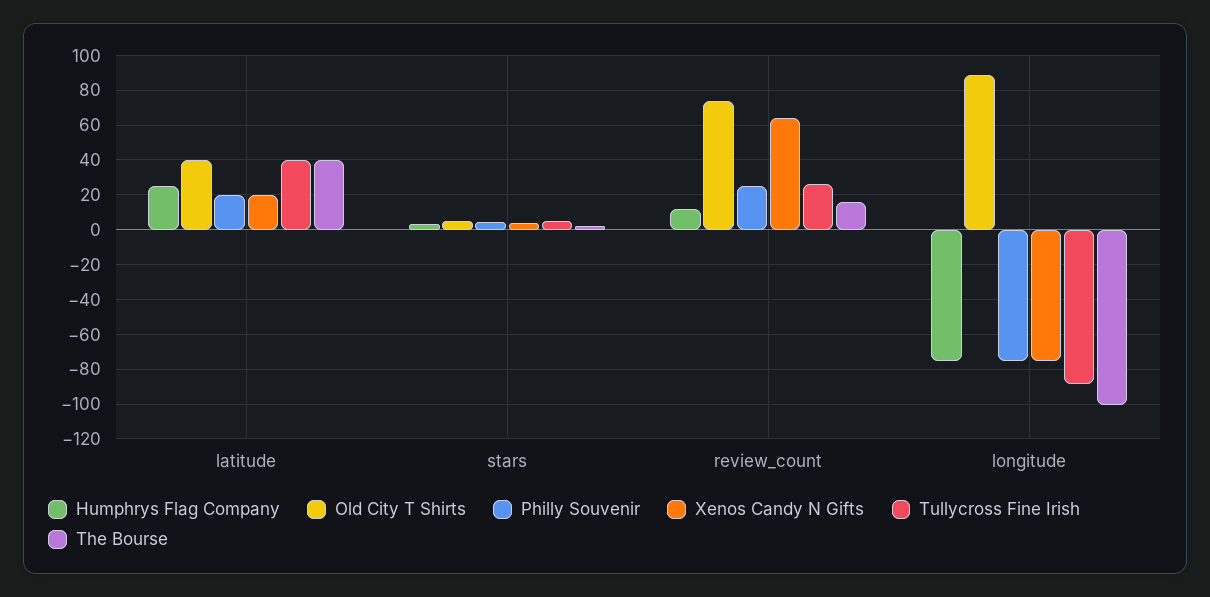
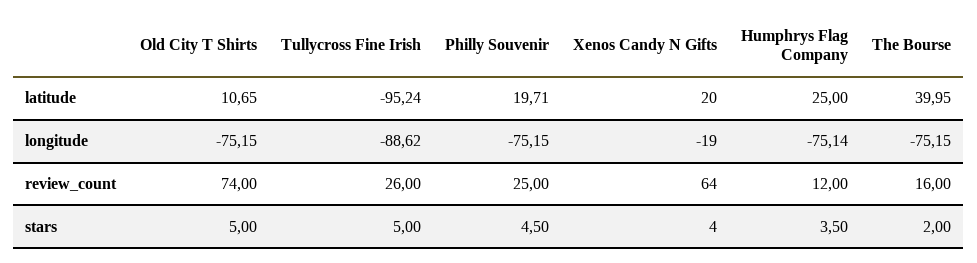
  {
    "Humphrys Flag Company": {
      "latitude": 25,
      "stars": 3.5,
      "review_count": 12,
      "longitude": -75.14
    },
    "Old City T Shirts": {
-     "latitude": 40,
+     "latitude": 10.65,
      "stars": 5,
      "review_count": 74,
-     "longitude": 90
+     "longitude": -75.15
    },
    "Philly Souvenir": {
      "latitude": 19.71,
      "stars": 4.5,
      "review_count": 25,
      "longitude": -75.15
    },
    "Xenos Candy N Gifts": {
      "latitude": 20,
      "stars": 4,
      "review_count": 64,
-     "longitude": -75
+     "longitude": -19
    },
    "Tullycross Fine Irish": {
-     "latitude": 40,
+     "latitude": -95.24,
      "stars": 5,
      "review_count": 26,
      "longitude": -88.62
    },
    "The Bourse": {
      "latitude": 39.95,
      "stars": 2,
      "review_count": 16,
-     "longitude": -100
+     "longitude": -75.15
    }
  }

